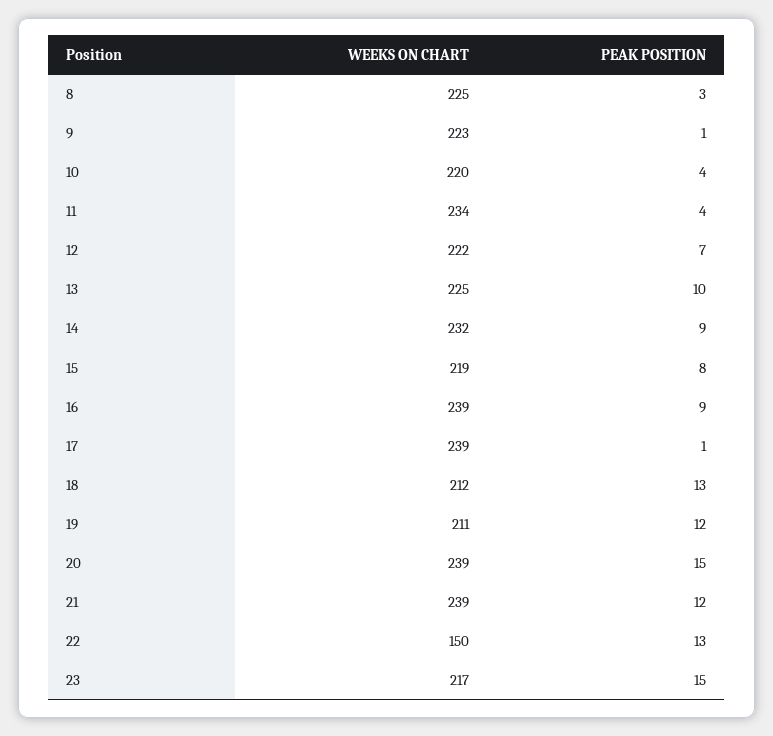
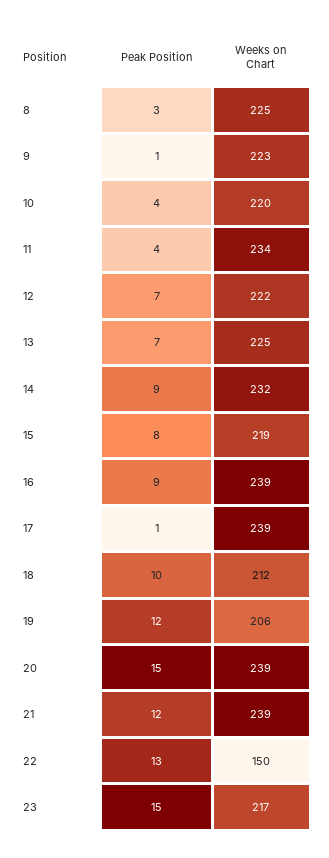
  {
    "WEEKS ON CHART": {
      "8": 225,
      "9": 223,
      "10": 220,
      "11": 234,
      "12": 222,
      "13": 225,
      "14": 232,
      "15": 219,
      "16": 239,
      "17": 239,
      "18": 212,
-     "19": 211,
+     "19": 206,
      "20": 239,
      "21": 239,
      "22": 150,
      "23": 217
    },
    "PEAK POSITION": {
      "8": 3,
      "9": 1,
      "10": 4,
      "11": 4,
      "12": 7,
-     "13": 10,
+     "13": 7,
      "14": 9,
      "15": 8,
      "16": 9,
      "17": 1,
-     "18": 13,
+     "18": 10,
      "19": 12,
      "20": 15,
      "21": 12,
      "22": 13,
      "23": 15
    }
  }

